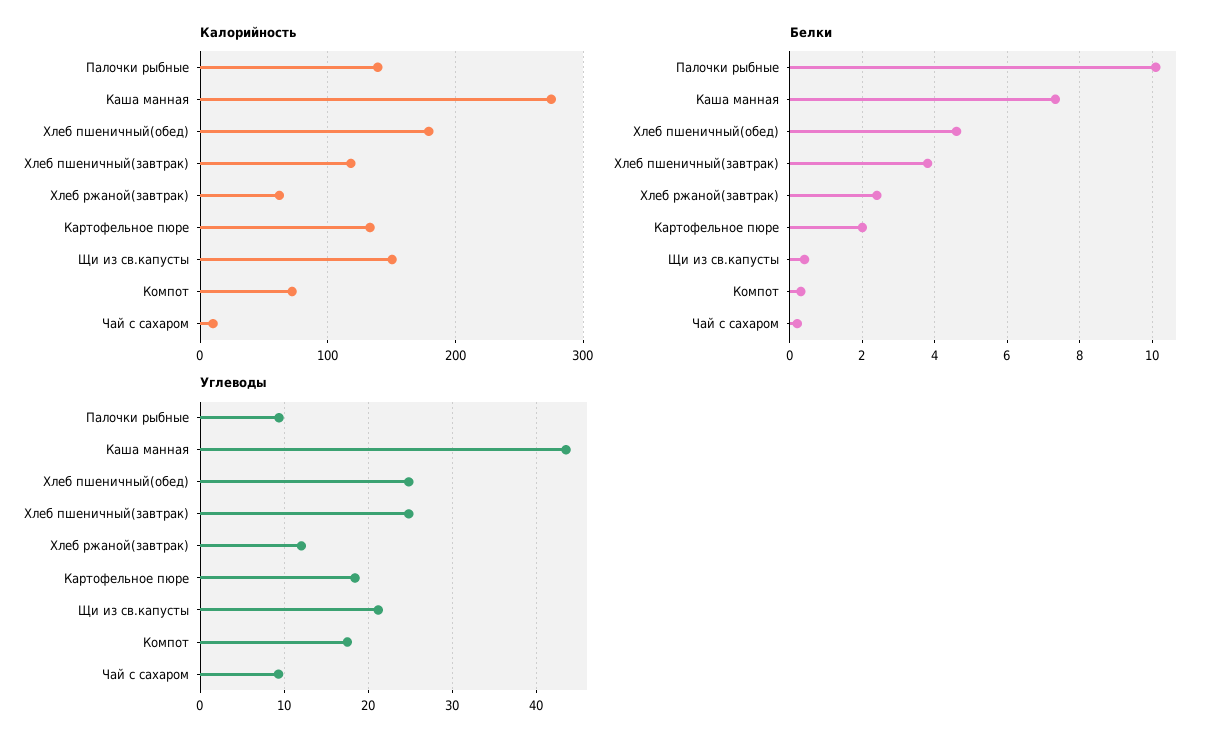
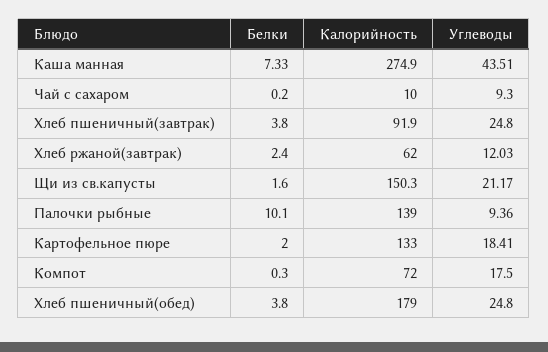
  {
    "Калорийность": {
      "Палочки рыбные": 139,
      "Каша манная": 274.9,
      "Хлеб пшеничный(обед)": 179,
-     "Хлеб пшеничный(завтрак)": 120,
+     "Хлеб пшеничный(завтрак)": 91.9,
      "Хлеб ржаной(завтрак)": 62,
      "Картофельное пюре": 133,
      "Щи из св.капусты": 150.3,
      "Компот": 72,
      "Чай с сахаром": 10
    },
    "Белки": {
      "Палочки рыбные": 10.1,
      "Каша манная": 7.33,
-     "Хлеб пшеничный(обед)": 4.6,
+     "Хлеб пшеничный(обед)": 3.8,
      "Хлеб пшеничный(завтрак)": 3.8,
      "Хлеб ржаной(завтрак)": 2.4,
      "Картофельное пюре": 2,
-     "Щи из св.капусты": 0.4,
+     "Щи из св.капусты": 1.6,
      "Компот": 0.3,
      "Чай с сахаром": 0.2
    },
    "Углеводы": {
      "Палочки рыбные": 9.36,
      "Каша манная": 43.51,
      "Хлеб пшеничный(обед)": 24.8,
      "Хлеб пшеничный(завтрак)": 24.8,
      "Хлеб ржаной(завтрак)": 12.03,
      "Картофельное пюре": 18.41,
      "Щи из св.капусты": 21.17,
      "Компот": 17.5,
      "Чай с сахаром": 9.3
    }
  }

